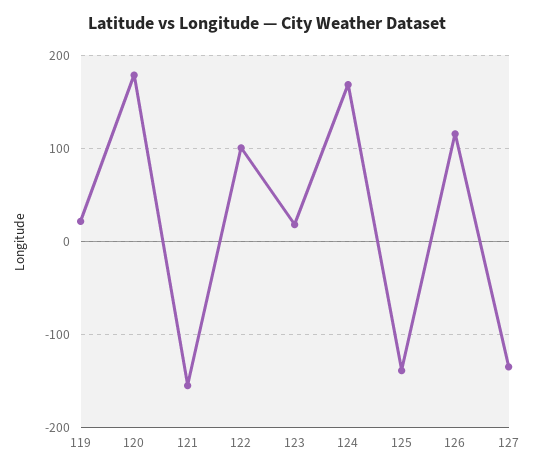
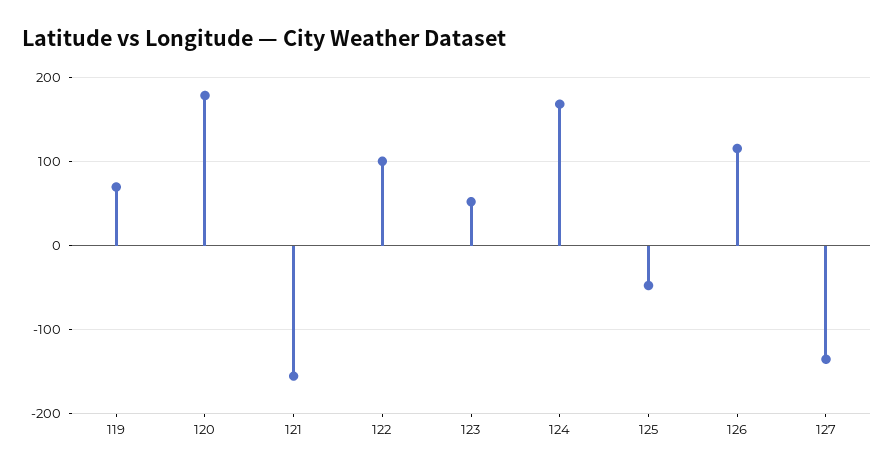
  {
-   "119": 20,
+   "119": 70,
    "120": 180,
    "121": -160,
    "122": 100,
-   "123": 20,
+   "123": 50,
    "124": 170,
-   "125": -140,
+   "125": -50,
    "126": 120,
    "127": -130
  }

